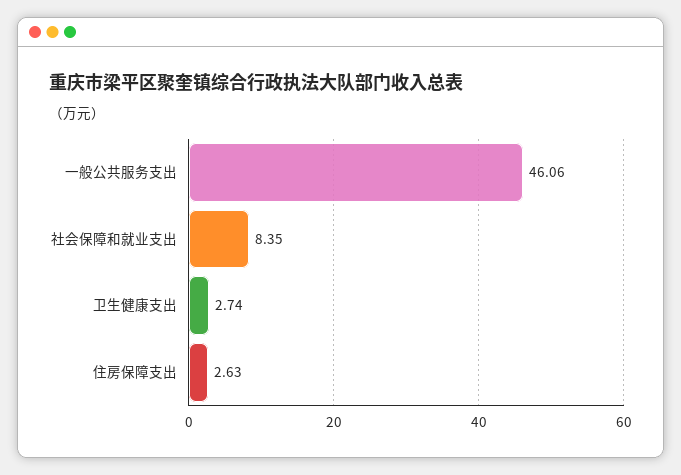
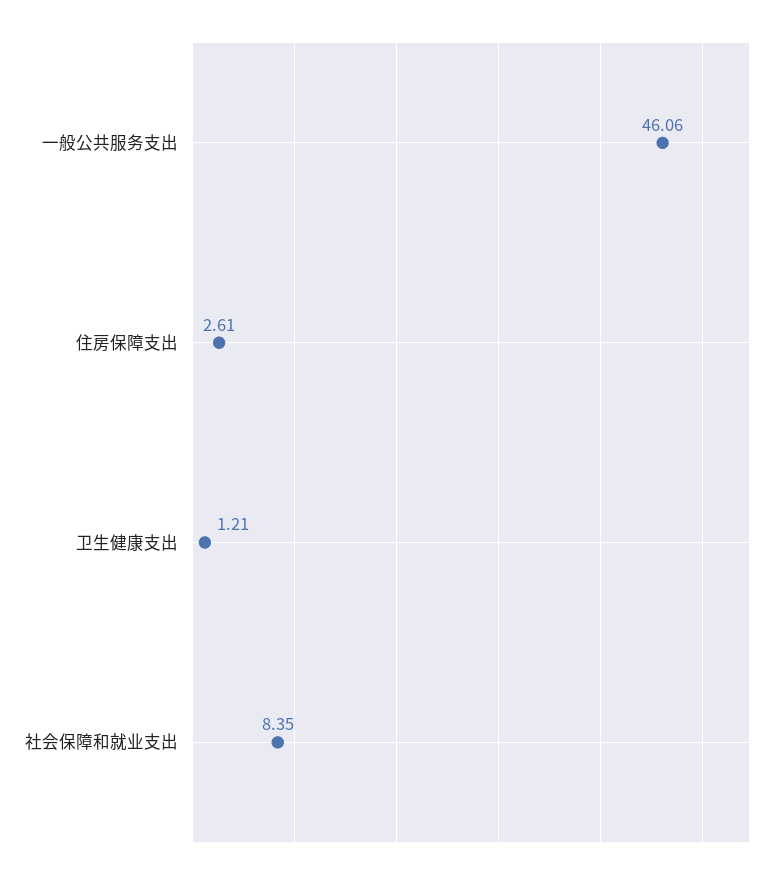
  {
    "一般公共服务支出": 46.06,
    "社会保障和就业支出": 8.35,
-   "卫生健康支出": 2.74,
+   "卫生健康支出": 1.21,
-   "住房保障支出": 2.63
+   "住房保障支出": 2.61
  }

